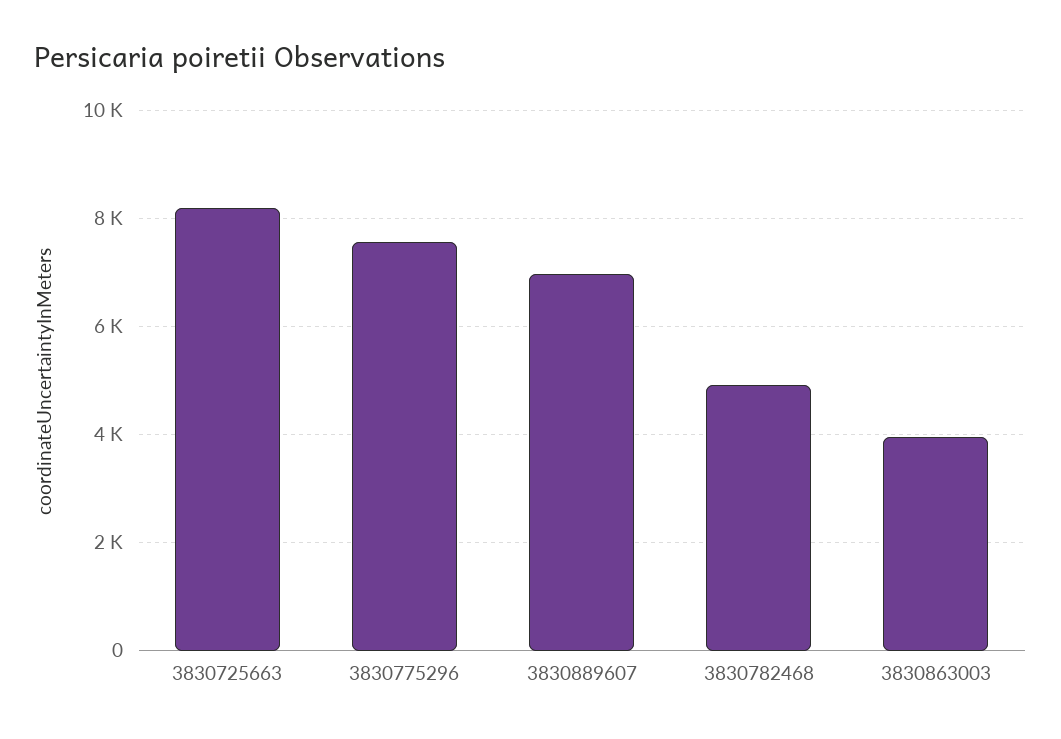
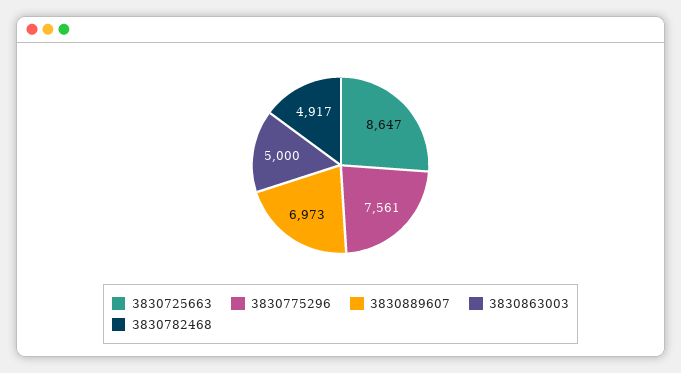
  {
-   "3830725663": 8200,
+   "3830725663": 8647,
    "3830775296": 7561,
    "3830889607": 6973,
    "3830782468": 4917,
-   "3830863003": 4000
+   "3830863003": 5000
  }

